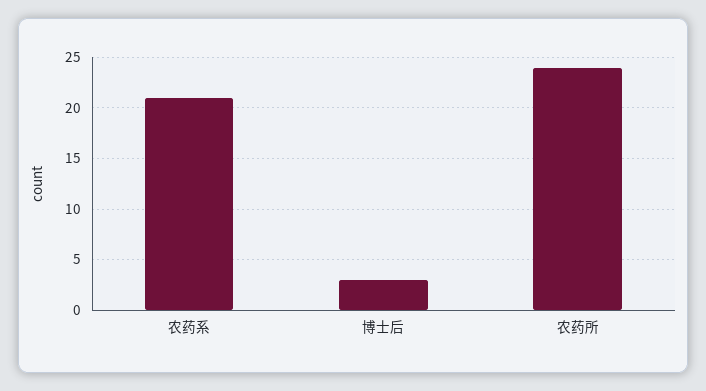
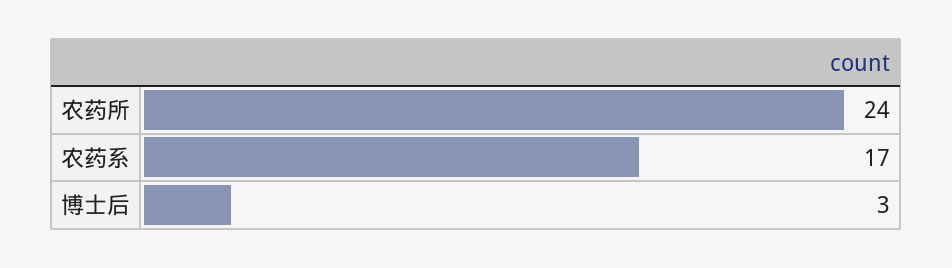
  {
-   "农药系": 21,
+   "农药系": 17,
    "博士后": 3,
    "农药所": 24
  }

